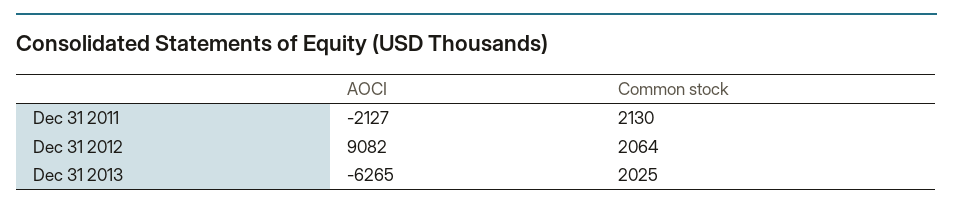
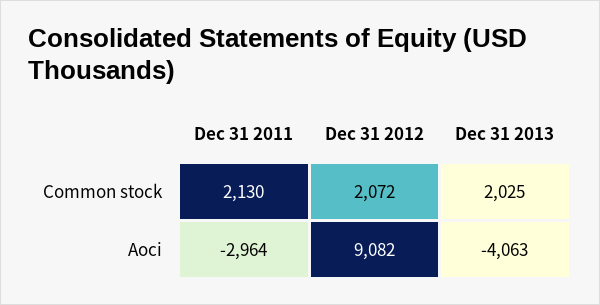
  {
    "AOCI": {
-     "Dec 31 2011": -2127,
+     "Dec 31 2011": -2964,
      "Dec 31 2012": 9082,
-     "Dec 31 2013": -6265
+     "Dec 31 2013": -4063
    },
    "Common stock": {
      "Dec 31 2011": 2130,
-     "Dec 31 2012": 2064,
+     "Dec 31 2012": 2072,
      "Dec 31 2013": 2025
    }
  }

